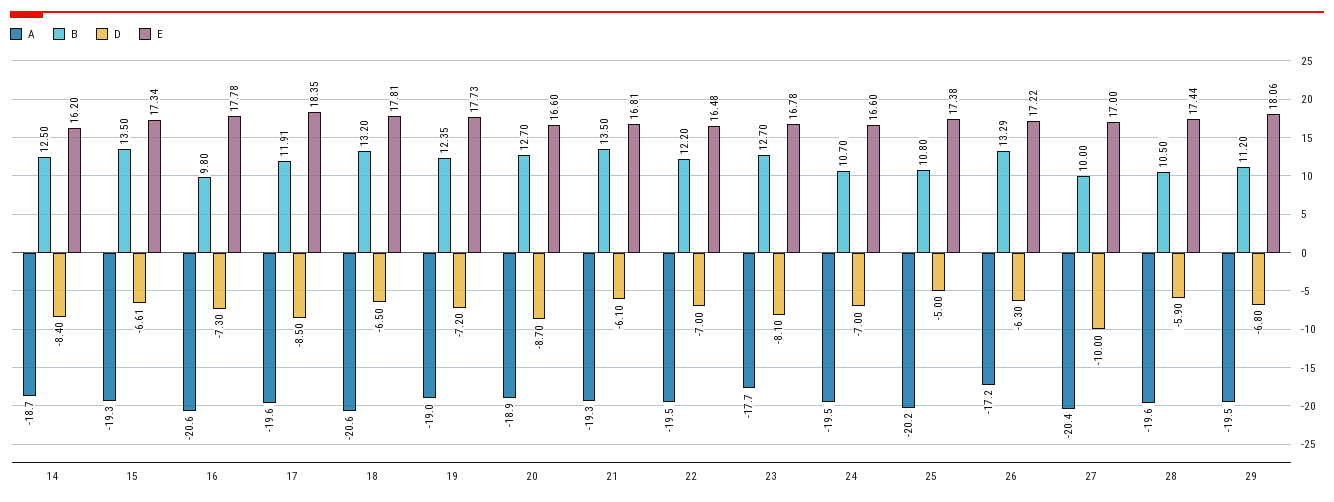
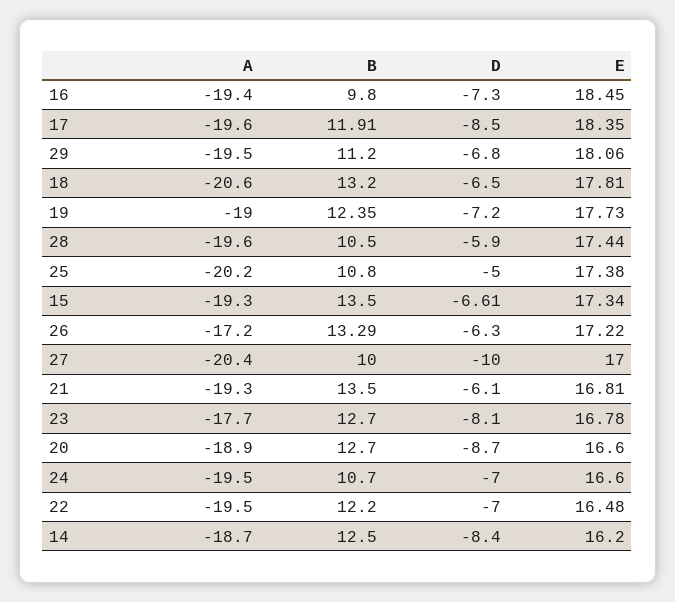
  {
    "A": {
      "14": -18.7,
      "15": -19.3,
-     "16": -20.6,
+     "16": -19.4,
      "17": -19.6,
      "18": -20.6,
      "19": -19,
      "20": -18.9,
      "21": -19.3,
      "22": -19.5,
      "23": -17.7,
      "24": -19.5,
      "25": -20.2,
      "26": -17.2,
      "27": -20.4,
      "28": -19.6,
      "29": -19.5
    },
    "B": {
      "14": 12.5,
      "15": 13.5,
      "16": 9.8,
      "17": 11.91,
      "18": 13.2,
      "19": 12.35,
      "20": 12.7,
      "21": 13.5,
      "22": 12.2,
      "23": 12.7,
      "24": 10.7,
      "25": 10.8,
      "26": 13.29,
      "27": 10,
      "28": 10.5,
      "29": 11.2
    },
    "D": {
      "14": -8.4,
      "15": -6.61,
      "16": -7.3,
      "17": -8.5,
      "18": -6.5,
      "19": -7.2,
      "20": -8.7,
      "21": -6.1,
      "22": -7,
      "23": -8.1,
      "24": -7,
      "25": -5,
      "26": -6.3,
      "27": -10,
      "28": -5.9,
      "29": -6.8
    },
    "E": {
      "14": 16.2,
      "15": 17.34,
-     "16": 17.78,
+     "16": 18.45,
      "17": 18.35,
      "18": 17.81,
      "19": 17.73,
      "20": 16.6,
      "21": 16.81,
      "22": 16.48,
      "23": 16.78,
      "24": 16.6,
      "25": 17.38,
      "26": 17.22,
      "27": 17,
      "28": 17.44,
      "29": 18.06
    }
  }

